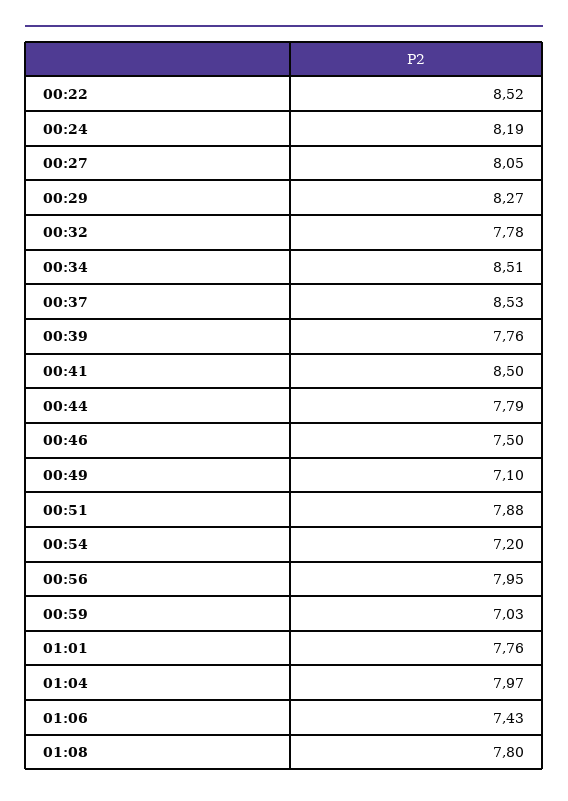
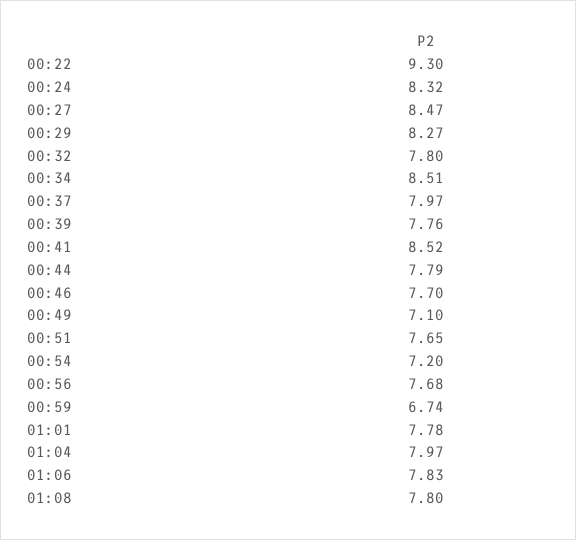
  {
-   "00:22": 8.52,
+   "00:22": 9.3,
-   "00:24": 8.19,
+   "00:24": 8.32,
-   "00:27": 8.05,
+   "00:27": 8.47,
    "00:29": 8.27,
-   "00:32": 7.78,
+   "00:32": 7.8,
    "00:34": 8.51,
-   "00:37": 8.53,
+   "00:37": 7.97,
    "00:39": 7.76,
-   "00:41": 8.5,
+   "00:41": 8.52,
    "00:44": 7.79,
-   "00:46": 7.5,
+   "00:46": 7.7,
    "00:49": 7.1,
-   "00:51": 7.88,
+   "00:51": 7.65,
    "00:54": 7.2,
-   "00:56": 7.95,
+   "00:56": 7.68,
-   "00:59": 7.03,
+   "00:59": 6.74,
-   "01:01": 7.76,
+   "01:01": 7.78,
    "01:04": 7.97,
-   "01:06": 7.43,
+   "01:06": 7.83,
    "01:08": 7.8
  }

